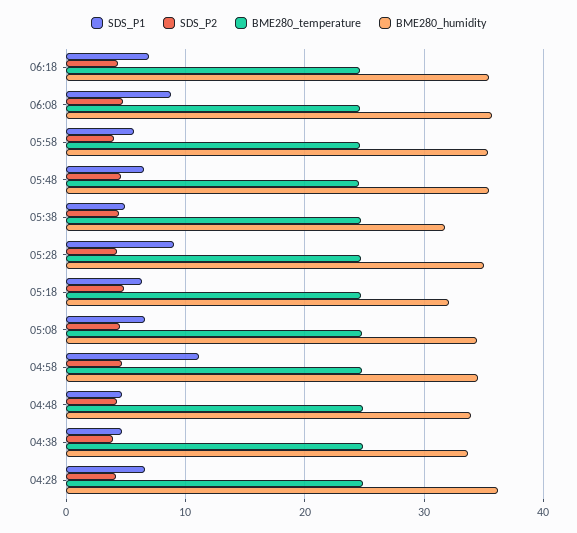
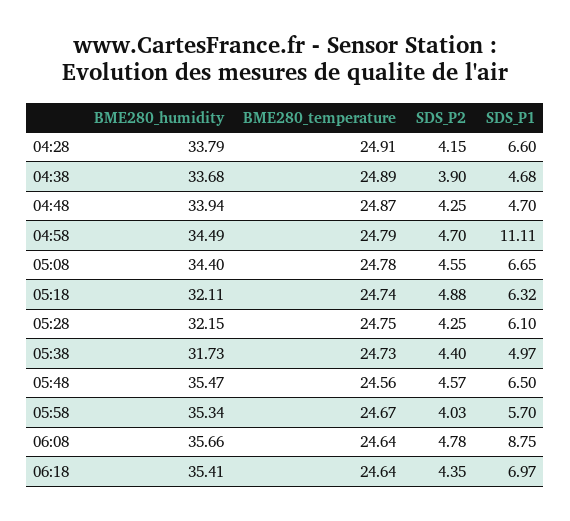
  {
    "SDS_P1": {
      "06:18": 6.97,
      "06:08": 8.75,
      "05:58": 5.7,
      "05:48": 6.5,
      "05:38": 4.97,
-     "05:28": 9,
+     "05:28": 6.1,
      "05:18": 6.32,
      "05:08": 6.65,
      "04:58": 11.11,
      "04:48": 4.7,
      "04:38": 4.68,
      "04:28": 6.6
    },
    "SDS_P2": {
      "06:18": 4.35,
      "06:08": 4.78,
      "05:58": 4.03,
      "05:48": 4.57,
      "05:38": 4.4,
      "05:28": 4.25,
      "05:18": 4.88,
      "05:08": 4.55,
      "04:58": 4.7,
      "04:48": 4.25,
      "04:38": 3.9,
      "04:28": 4.15
    },
    "BME280_temperature": {
      "06:18": 24.64,
      "06:08": 24.64,
      "05:58": 24.67,
      "05:48": 24.56,
      "05:38": 24.73,
      "05:28": 24.75,
      "05:18": 24.74,
      "05:08": 24.78,
      "04:58": 24.79,
      "04:48": 24.87,
      "04:38": 24.89,
      "04:28": 24.91
    },
    "BME280_humidity": {
      "06:18": 35.41,
      "06:08": 35.66,
      "05:58": 35.34,
      "05:48": 35.47,
      "05:38": 31.73,
-     "05:28": 35,
+     "05:28": 32.15,
      "05:18": 32.11,
      "05:08": 34.4,
      "04:58": 34.49,
      "04:48": 33.94,
      "04:38": 33.68,
-     "04:28": 36
+     "04:28": 33.79
    }
  }

